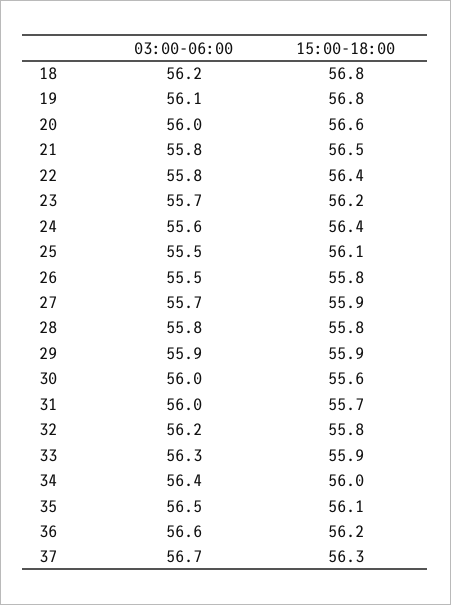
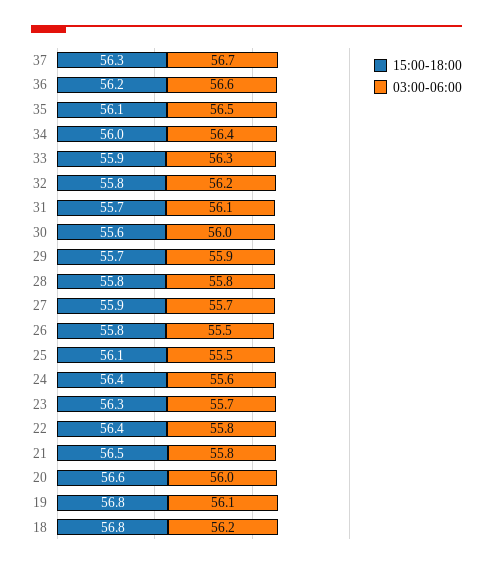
  {
    "03:00-06:00": {
      "18": 56.2,
      "19": 56.1,
      "20": 56,
      "21": 55.8,
      "22": 55.8,
      "23": 55.7,
      "24": 55.6,
      "25": 55.5,
      "26": 55.5,
      "27": 55.7,
      "28": 55.8,
      "29": 55.9,
      "30": 56,
-     "31": 56,
+     "31": 56.1,
      "32": 56.2,
      "33": 56.3,
      "34": 56.4,
      "35": 56.5,
      "36": 56.6,
      "37": 56.7
    },
    "15:00-18:00": {
      "18": 56.8,
      "19": 56.8,
      "20": 56.6,
      "21": 56.5,
      "22": 56.4,
-     "23": 56.2,
+     "23": 56.3,
      "24": 56.4,
      "25": 56.1,
      "26": 55.8,
      "27": 55.9,
      "28": 55.8,
-     "29": 55.9,
+     "29": 55.7,
      "30": 55.6,
      "31": 55.7,
      "32": 55.8,
      "33": 55.9,
      "34": 56,
      "35": 56.1,
      "36": 56.2,
      "37": 56.3
    }
  }

